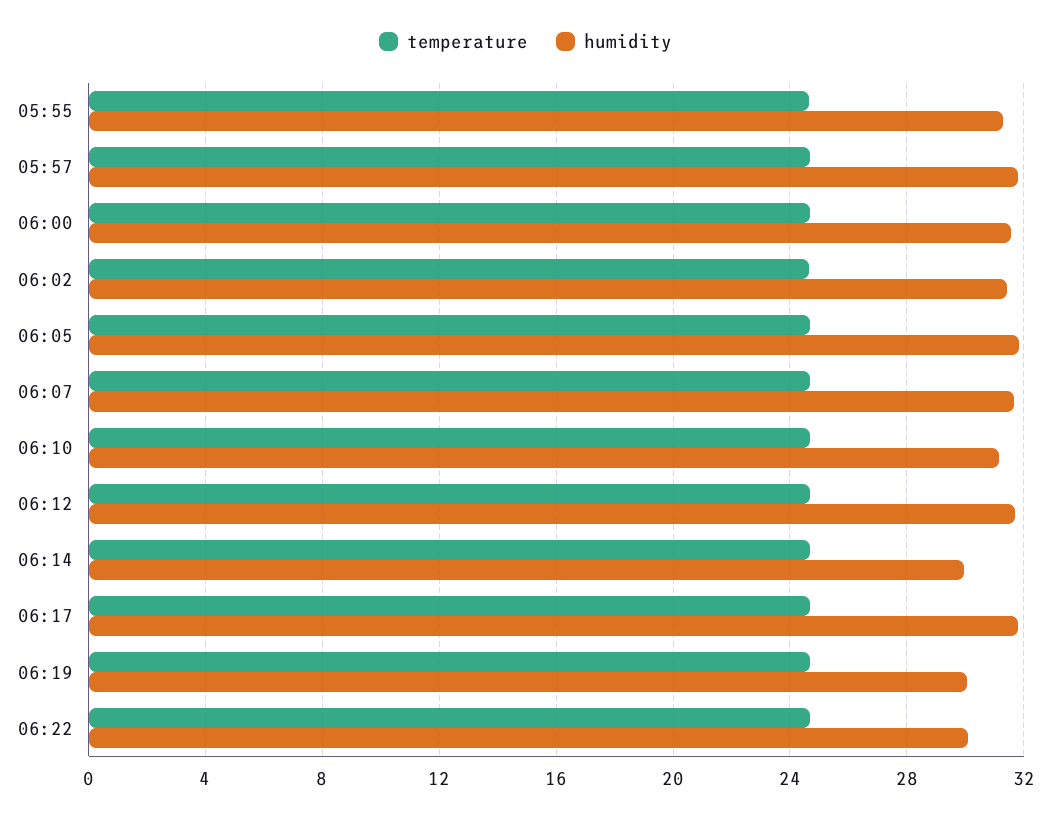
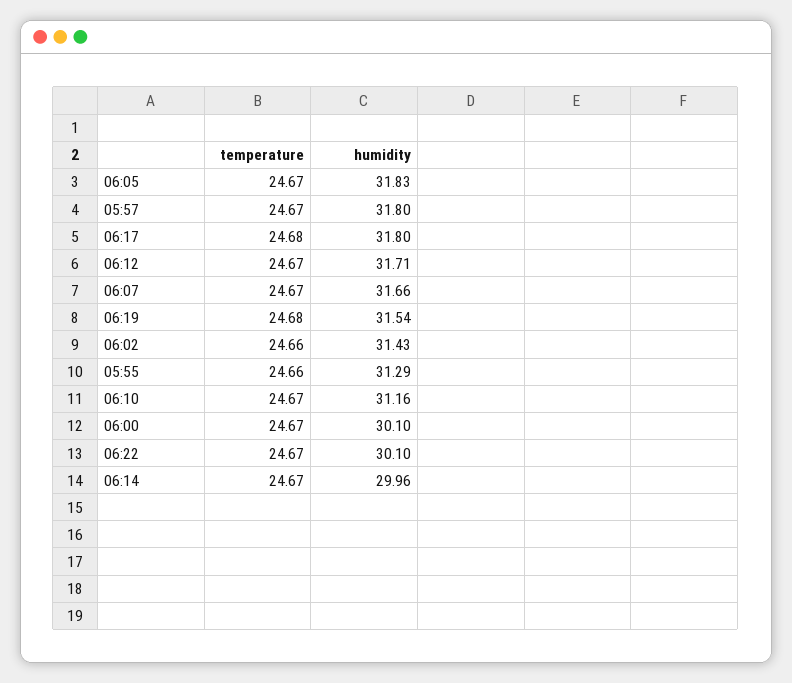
  {
    "temperature": {
      "05:55": 24.66,
      "05:57": 24.67,
      "06:00": 24.67,
      "06:02": 24.66,
      "06:05": 24.67,
      "06:07": 24.67,
      "06:10": 24.67,
      "06:12": 24.67,
      "06:14": 24.67,
      "06:17": 24.68,
      "06:19": 24.68,
      "06:22": 24.67
    },
    "humidity": {
      "05:55": 31.29,
      "05:57": 31.8,
-     "06:00": 31.5,
+     "06:00": 30.1,
      "06:02": 31.43,
      "06:05": 31.83,
      "06:07": 31.66,
      "06:10": 31.16,
      "06:12": 31.71,
      "06:14": 29.96,
      "06:17": 31.8,
-     "06:19": 30,
+     "06:19": 31.54,
      "06:22": 30.1
    }
  }

